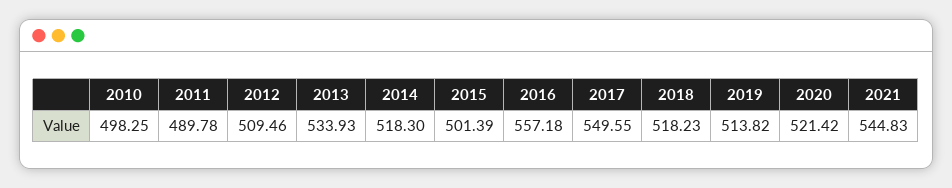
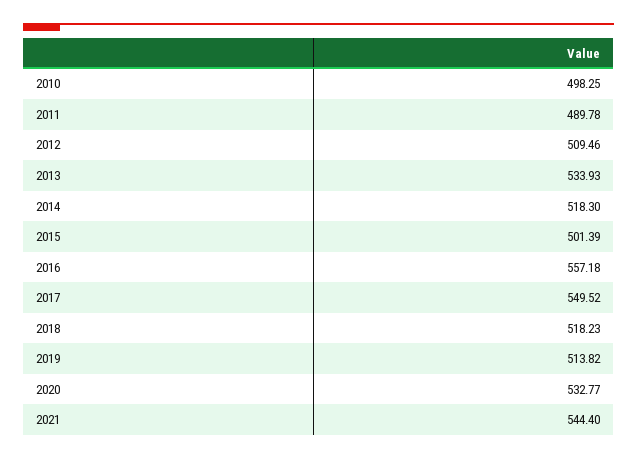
  {
    "2010": 498.25,
    "2011": 489.78,
    "2012": 509.46,
    "2013": 533.93,
    "2014": 518.3,
    "2015": 501.39,
    "2016": 557.18,
-   "2017": 549.55,
+   "2017": 549.52,
    "2018": 518.23,
    "2019": 513.82,
-   "2020": 521.42,
+   "2020": 532.77,
-   "2021": 544.83
+   "2021": 544.4
  }

